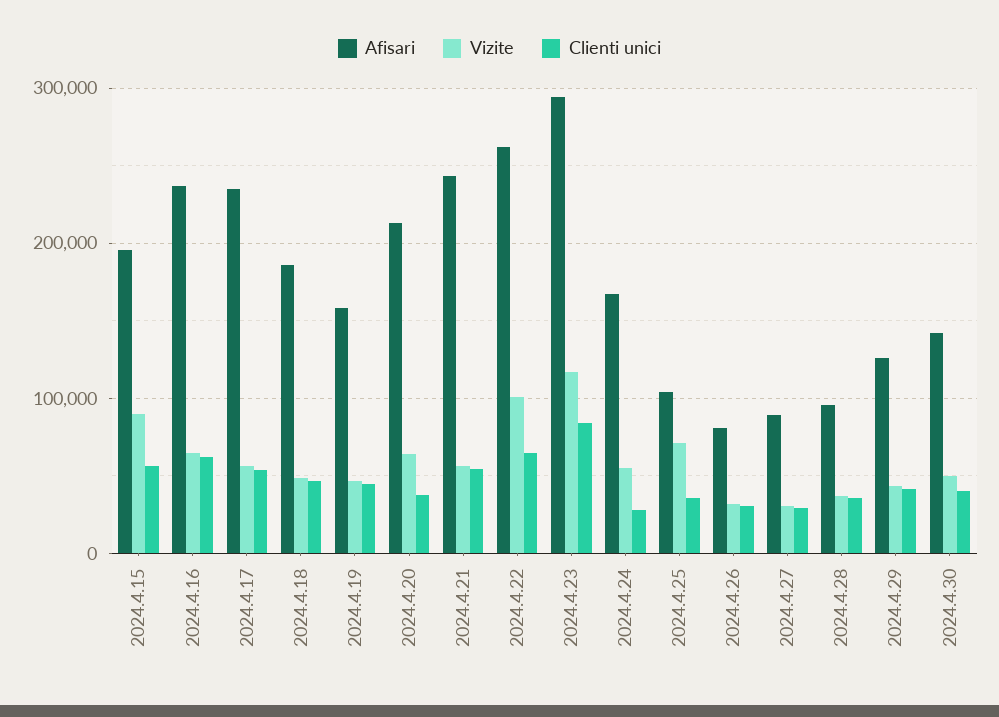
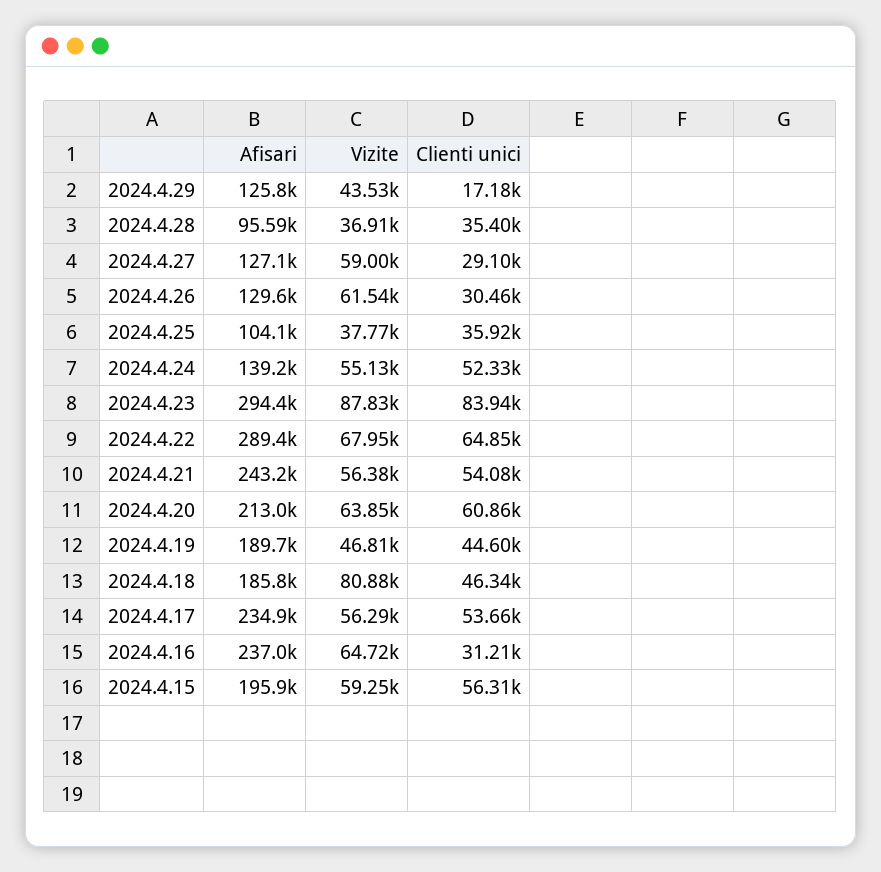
  {
    "Afisari": {
      "2024.4.15": 195900,
      "2024.4.16": 237000,
      "2024.4.17": 234900,
      "2024.4.18": 185800,
-     "2024.4.19": 160000,
+     "2024.4.19": 189700,
      "2024.4.20": 213000,
      "2024.4.21": 243200,
-     "2024.4.22": 260000,
+     "2024.4.22": 289400,
      "2024.4.23": 294400,
-     "2024.4.24": 170000,
+     "2024.4.24": 139200,
      "2024.4.25": 104100,
-     "2024.4.26": 80000,
+     "2024.4.26": 129600,
-     "2024.4.27": 90000,
+     "2024.4.27": 127100,
      "2024.4.28": 95590,
-     "2024.4.29": 125800,
+     "2024.4.29": 125800
-     "2024.4.30": 140000
    },
    "Vizite": {
-     "2024.4.15": 90000,
+     "2024.4.15": 59250,
      "2024.4.16": 64720,
      "2024.4.17": 56290,
-     "2024.4.18": 50000,
+     "2024.4.18": 80880,
      "2024.4.19": 46810,
      "2024.4.20": 63850,
      "2024.4.21": 56380,
-     "2024.4.22": 100000,
+     "2024.4.22": 67950,
-     "2024.4.23": 120000,
+     "2024.4.23": 87830,
      "2024.4.24": 55130,
-     "2024.4.25": 70000,
+     "2024.4.25": 37770,
-     "2024.4.26": 30000,
+     "2024.4.26": 61540,
-     "2024.4.27": 30000,
+     "2024.4.27": 59000,
      "2024.4.28": 36910,
-     "2024.4.29": 43530,
+     "2024.4.29": 43530
-     "2024.4.30": 50000
    },
    "Clienti unici": {
      "2024.4.15": 56310,
-     "2024.4.16": 60000,
+     "2024.4.16": 31210,
      "2024.4.17": 53660,
      "2024.4.18": 46340,
      "2024.4.19": 44600,
-     "2024.4.20": 40000,
+     "2024.4.20": 60860,
      "2024.4.21": 54080,
      "2024.4.22": 64850,
      "2024.4.23": 83940,
-     "2024.4.24": 30000,
+     "2024.4.24": 52330,
      "2024.4.25": 35920,
      "2024.4.26": 30460,
      "2024.4.27": 29100,
      "2024.4.28": 35400,
-     "2024.4.29": 40000,
+     "2024.4.29": 17180
-     "2024.4.30": 40000
    }
  }

